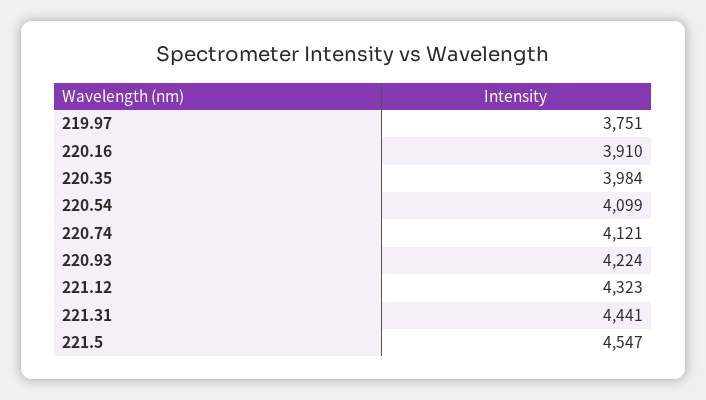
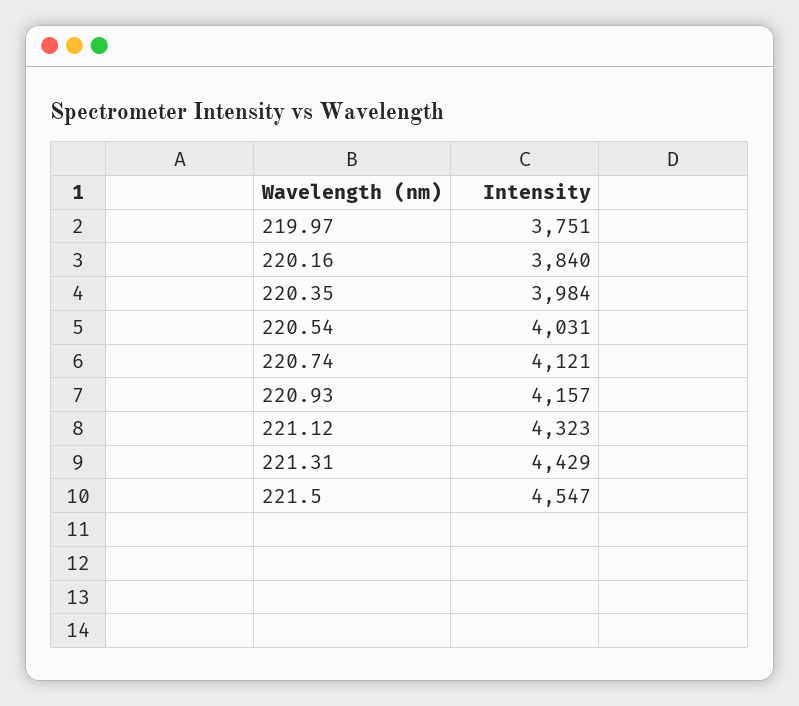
  {
    "219.97": 3751,
-   "220.16": 3910,
+   "220.16": 3840,
    "220.35": 3984,
-   "220.54": 4099,
+   "220.54": 4031,
    "220.74": 4121,
-   "220.93": 4224,
+   "220.93": 4157,
    "221.12": 4323,
-   "221.31": 4441,
+   "221.31": 4429,
    "221.5": 4547
  }

